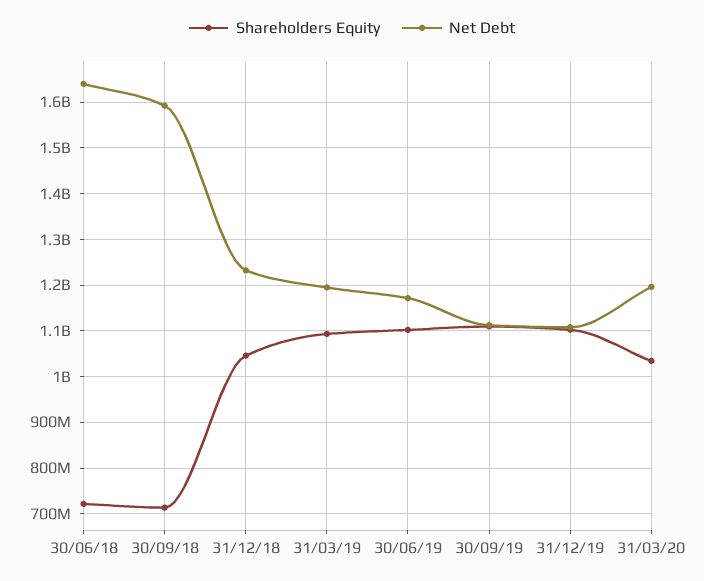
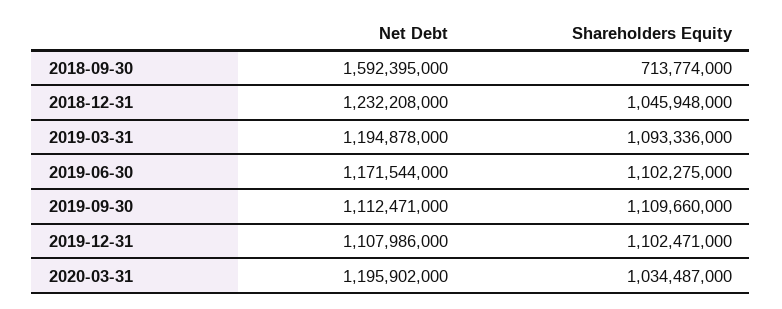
  {
    "Shareholders Equity": {
-     "30/06/18": 720000000,
      "30/09/18": 713774000,
      "31/12/18": 1045948000,
      "31/03/19": 1093336000,
      "30/06/19": 1102275000,
      "30/09/19": 1109660000,
      "31/12/19": 1102471000,
      "31/03/20": 1034487000
    },
    "Net Debt": {
-     "30/06/18": 1640000000,
      "30/09/18": 1592395000,
      "31/12/18": 1232208000,
      "31/03/19": 1194878000,
      "30/06/19": 1171544000,
      "30/09/19": 1112471000,
      "31/12/19": 1107986000,
      "31/03/20": 1195902000
    }
  }

